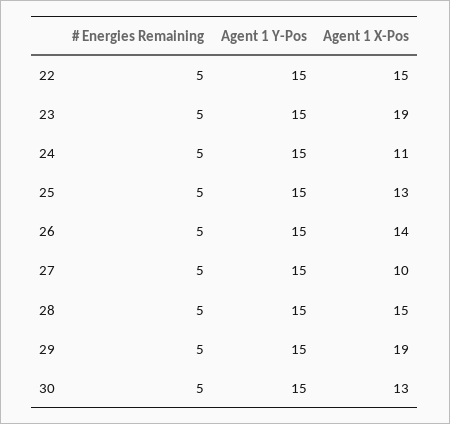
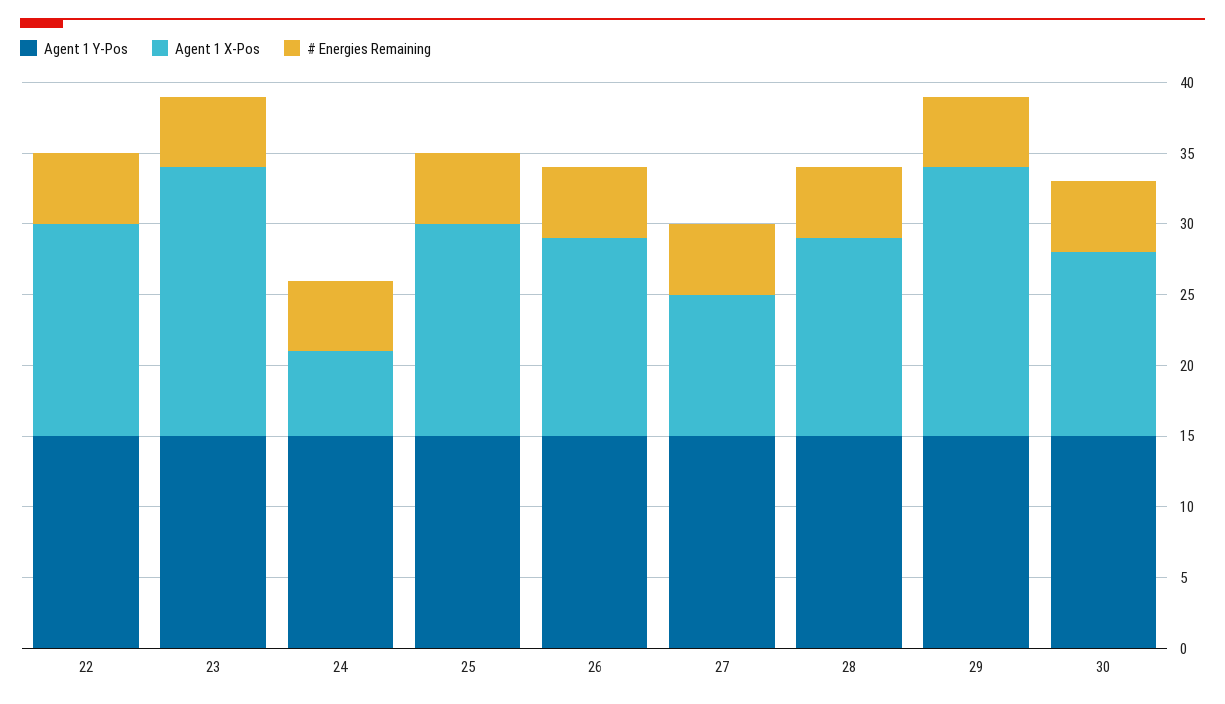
  {
    "# Energies Remaining": {
      "22": 5,
      "23": 5,
      "24": 5,
      "25": 5,
      "26": 5,
      "27": 5,
      "28": 5,
      "29": 5,
      "30": 5
    },
    "Agent 1 Y-Pos": {
      "22": 15,
      "23": 15,
      "24": 15,
      "25": 15,
      "26": 15,
      "27": 15,
      "28": 15,
      "29": 15,
      "30": 15
    },
    "Agent 1 X-Pos": {
      "22": 15,
      "23": 19,
-     "24": 11,
+     "24": 6,
-     "25": 13,
+     "25": 15,
      "26": 14,
      "27": 10,
-     "28": 15,
+     "28": 14,
      "29": 19,
      "30": 13
    }
  }

